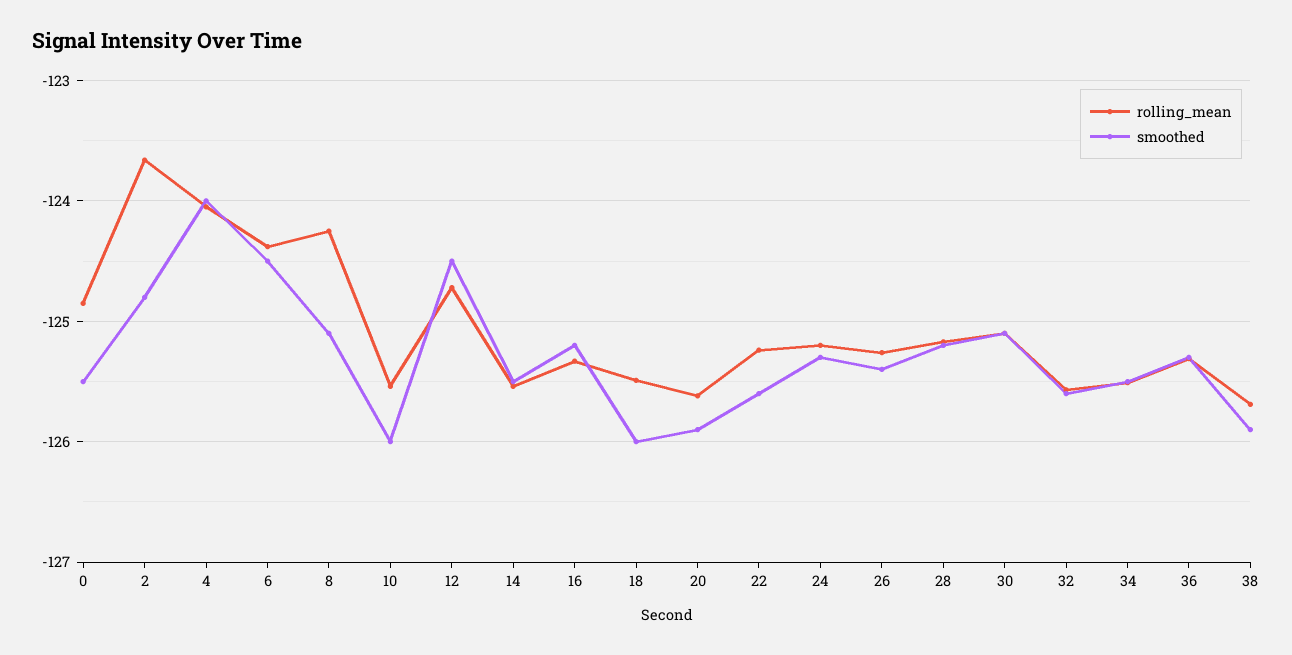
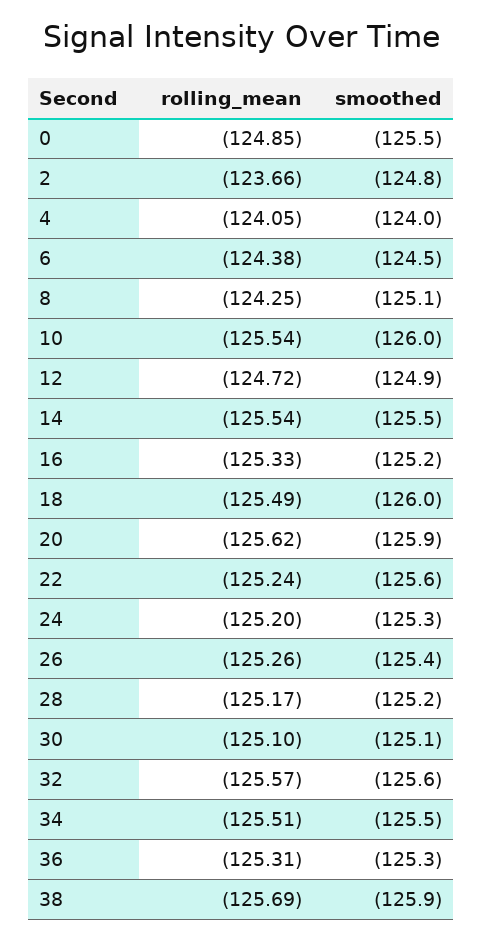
  {
    "rolling_mean": {
      "0": -124.85,
      "2": -123.66,
      "4": -124.05,
      "6": -124.38,
      "8": -124.25,
      "10": -125.54,
      "12": -124.72,
      "14": -125.54,
      "16": -125.33,
      "18": -125.49,
      "20": -125.62,
      "22": -125.24,
      "24": -125.2,
      "26": -125.26,
      "28": -125.17,
      "30": -125.1,
      "32": -125.57,
      "34": -125.51,
      "36": -125.31,
      "38": -125.69
    },
    "smoothed": {
      "0": -125.5,
      "2": -124.8,
      "4": -124,
      "6": -124.5,
      "8": -125.1,
      "10": -126,
-     "12": -124.5,
+     "12": -124.9,
      "14": -125.5,
      "16": -125.2,
      "18": -126,
      "20": -125.9,
      "22": -125.6,
      "24": -125.3,
      "26": -125.4,
      "28": -125.2,
      "30": -125.1,
      "32": -125.6,
      "34": -125.5,
      "36": -125.3,
      "38": -125.9
    }
  }

